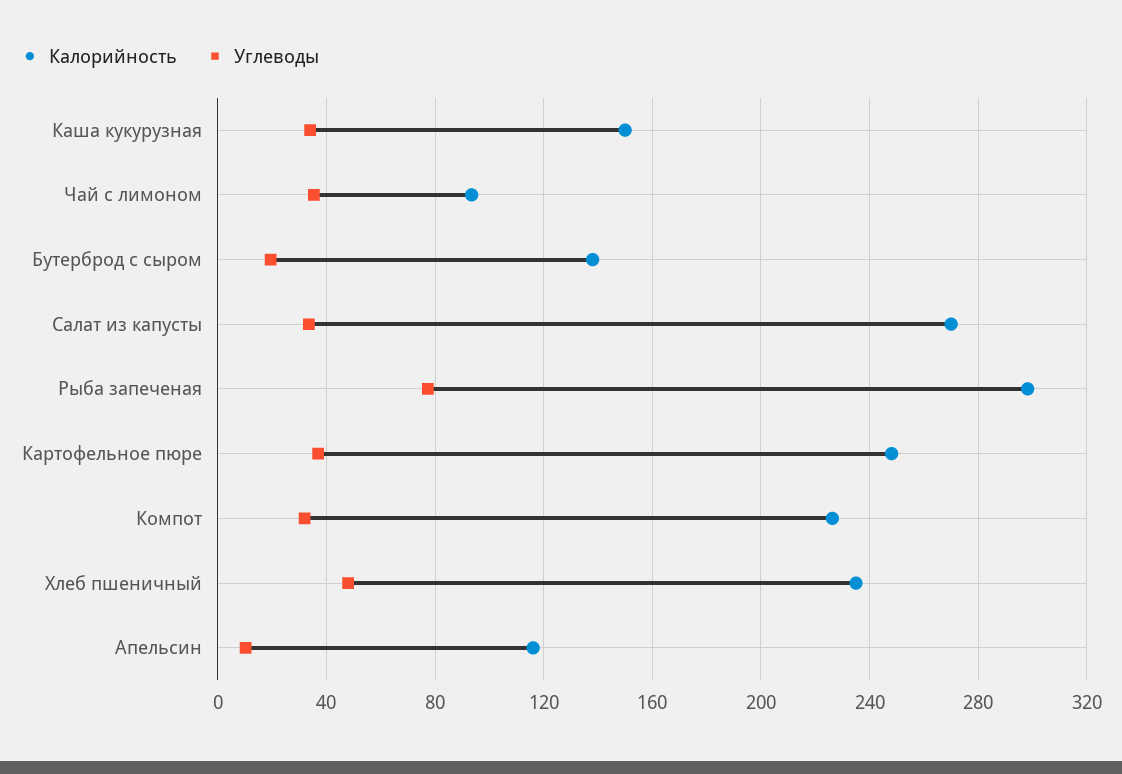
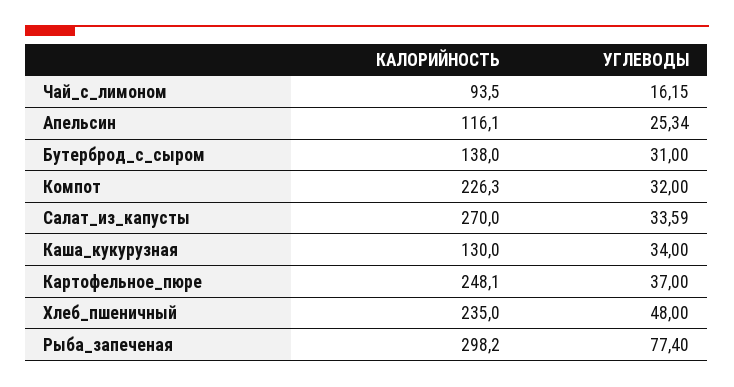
  {
    "Калорийность": {
-     "Каша кукурузная": 150,
+     "Каша кукурузная": 130,
      "Чай с лимоном": 93.5,
      "Бутерброд с сыром": 138,
      "Салат из капусты": 270,
      "Рыба запеченая": 298.2,
      "Картофельное пюре": 248.1,
      "Компот": 226.3,
      "Хлеб пшеничный": 235,
      "Апельсин": 116.1
    },
    "Углеводы": {
      "Каша кукурузная": 34,
-     "Чай с лимоном": 35,
+     "Чай с лимоном": 16.15,
-     "Бутерброд с сыром": 20,
+     "Бутерброд с сыром": 31,
      "Салат из капусты": 33.59,
      "Рыба запеченая": 77.4,
      "Картофельное пюре": 37,
      "Компот": 32,
      "Хлеб пшеничный": 48,
-     "Апельсин": 10
+     "Апельсин": 25.34
    }
  }

